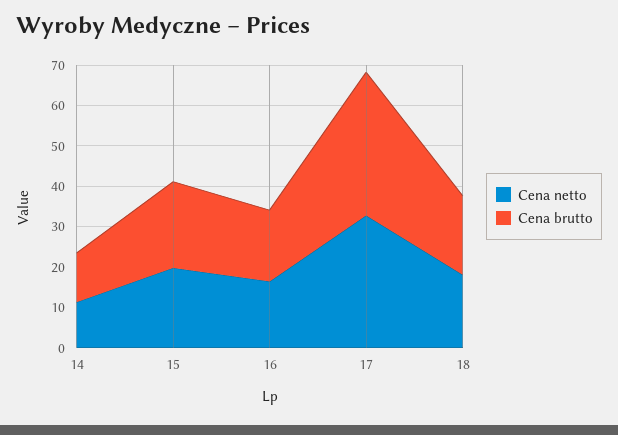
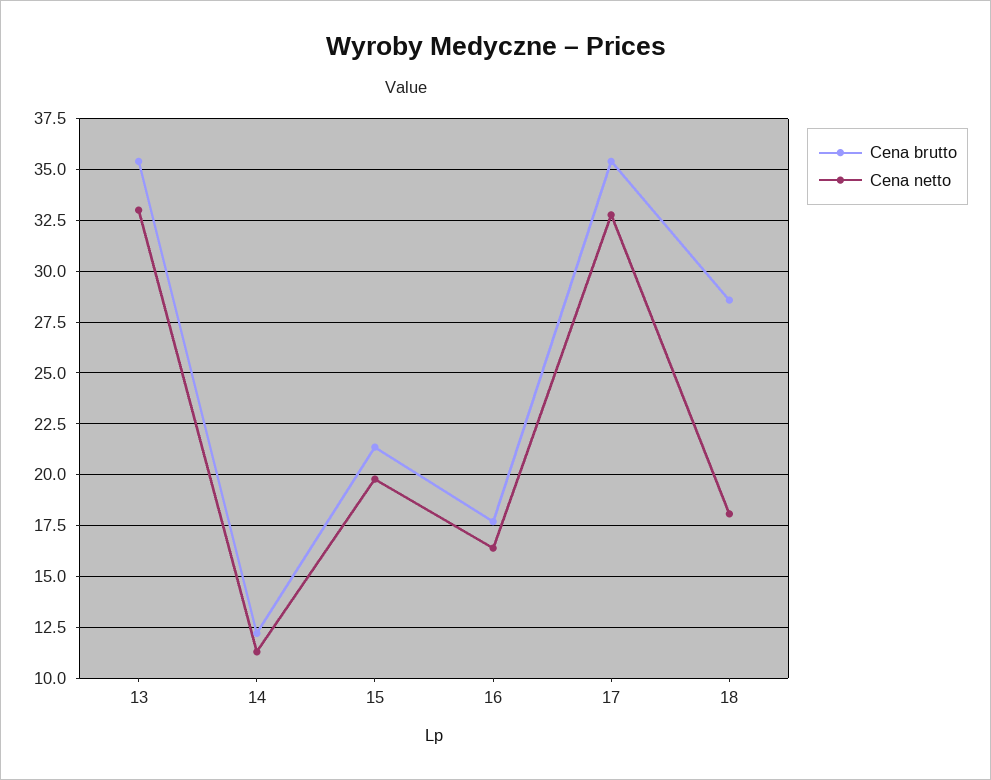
  {
    "Cena netto": {
      "14": 11.5,
      "15": 20,
      "16": 16.5,
      "17": 33,
-     "18": 18
+     "18": 18,
+     "13": 33
    },
    "Cena brutto": {
      "14": 12,
      "15": 21.5,
      "16": 17.5,
      "17": 35.5,
-     "18": 20
+     "18": 28.5,
+     "13": 35.5
    }
  }

